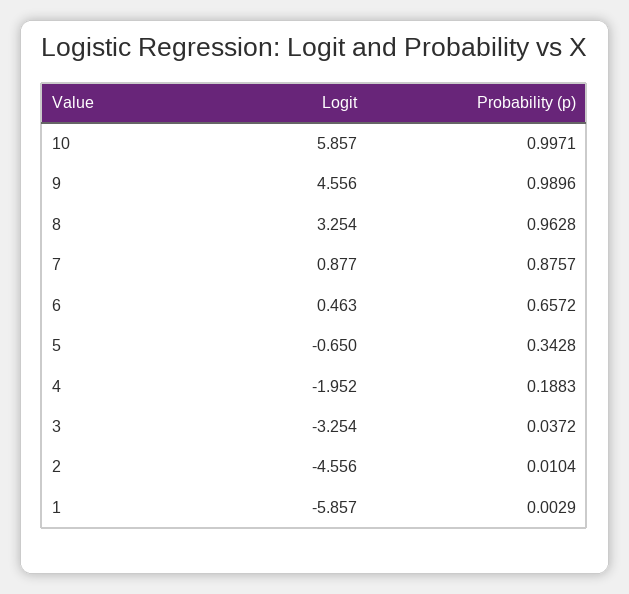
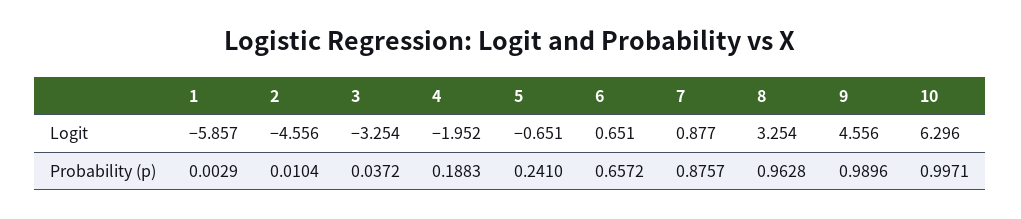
  {
    "Logit": {
-     "10": 5.857,
+     "10": 6.296,
      "9": 4.556,
      "8": 3.254,
      "7": 0.877,
-     "6": 0.463,
+     "6": 0.651,
-     "5": -0.65,
+     "5": -0.651,
      "4": -1.952,
      "3": -3.254,
      "2": -4.556,
      "1": -5.857
    },
    "Probability (p)": {
      "10": 0.9971,
      "9": 0.9896,
      "8": 0.9628,
      "7": 0.8757,
      "6": 0.6572,
-     "5": 0.3428,
+     "5": 0.241,
      "4": 0.1883,
      "3": 0.0372,
      "2": 0.0104,
      "1": 0.0029
    }
  }

